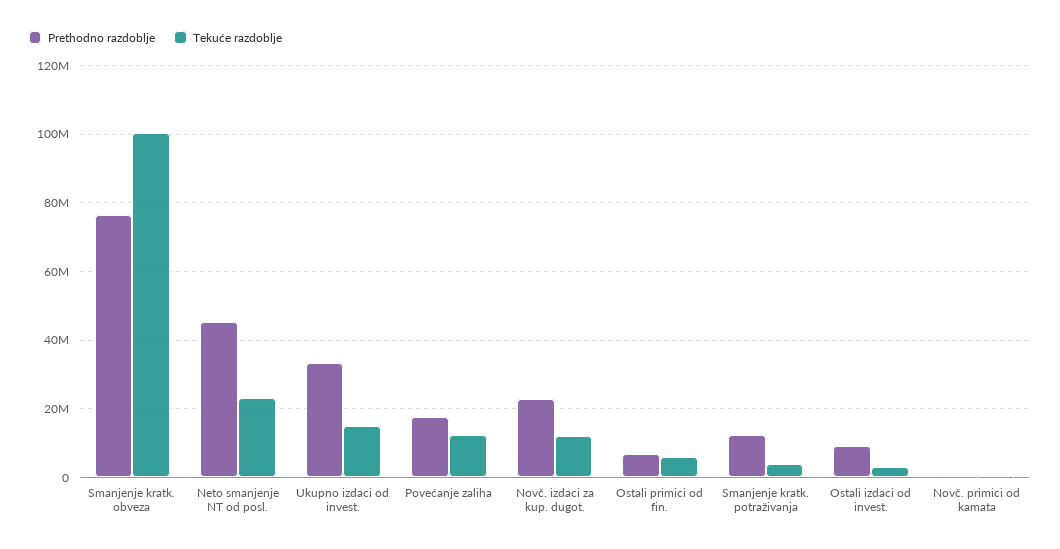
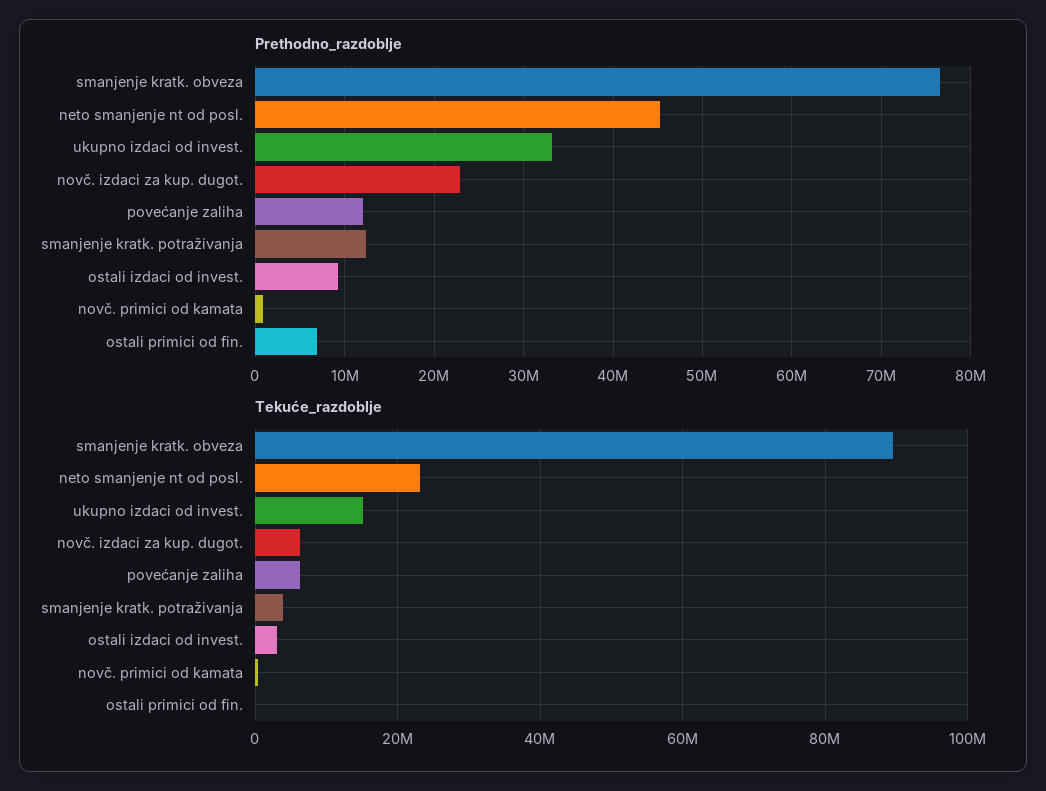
  {
    "Prethodno razdoblje": {
      "Smanjenje kratk. obveza": 77000000,
      "Neto smanjenje NT od posl.": 45000000,
      "Ukupno izdaci od invest.": 33000000,
-     "Povećanje zaliha": 18000000,
+     "Povećanje zaliha": 12000000,
      "Novč. izdaci za kup. dugot.": 23000000,
      "Ostali primici od fin.": 7000000,
      "Smanjenje kratk. potraživanja": 12000000,
      "Ostali izdaci od invest.": 9000000,
      "Novč. primici od kamata": 1000000
    },
    "Tekuće razdoblje": {
-     "Smanjenje kratk. obveza": 100000000,
+     "Smanjenje kratk. obveza": 90000000,
      "Neto smanjenje NT od posl.": 24000000,
      "Ukupno izdaci od invest.": 16000000,
-     "Povećanje zaliha": 12000000,
+     "Povećanje zaliha": 6000000,
-     "Novč. izdaci za kup. dugot.": 12000000,
+     "Novč. izdaci za kup. dugot.": 6000000,
-     "Ostali primici od fin.": 6000000,
+     "Ostali primici od fin.": 0,
      "Smanjenje kratk. potraživanja": 4000000,
      "Ostali izdaci od invest.": 4000000,
      "Novč. primici od kamata": 0
    }
  }

